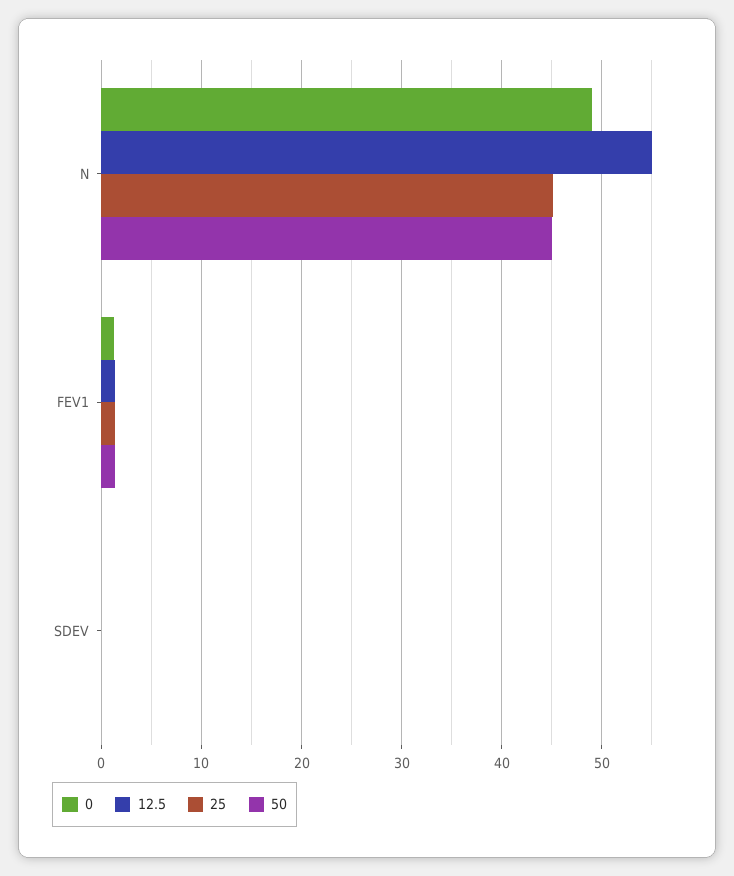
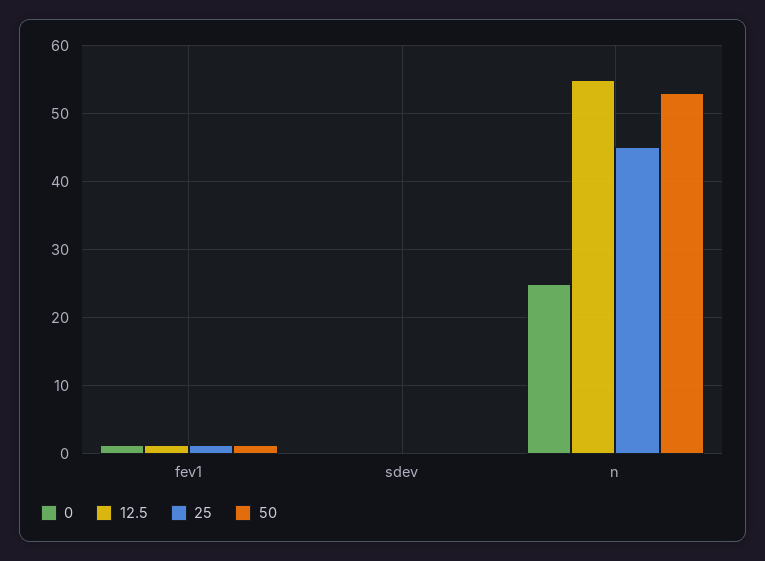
  {
    "0": {
-     "N": 49,
+     "N": 25,
      "FEV1": 1,
      "SDEV": 0
    },
    "12.5": {
      "N": 55,
      "FEV1": 1,
      "SDEV": 0
    },
    "25": {
      "N": 45,
      "FEV1": 1,
      "SDEV": 0
    },
    "50": {
-     "N": 45,
+     "N": 53,
      "FEV1": 1,
      "SDEV": 0
    }
  }

